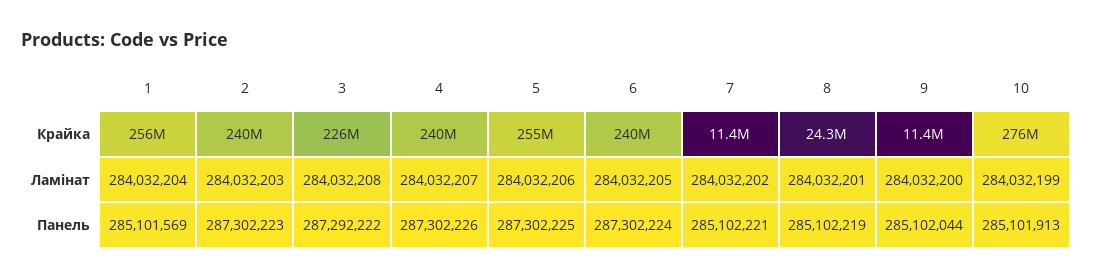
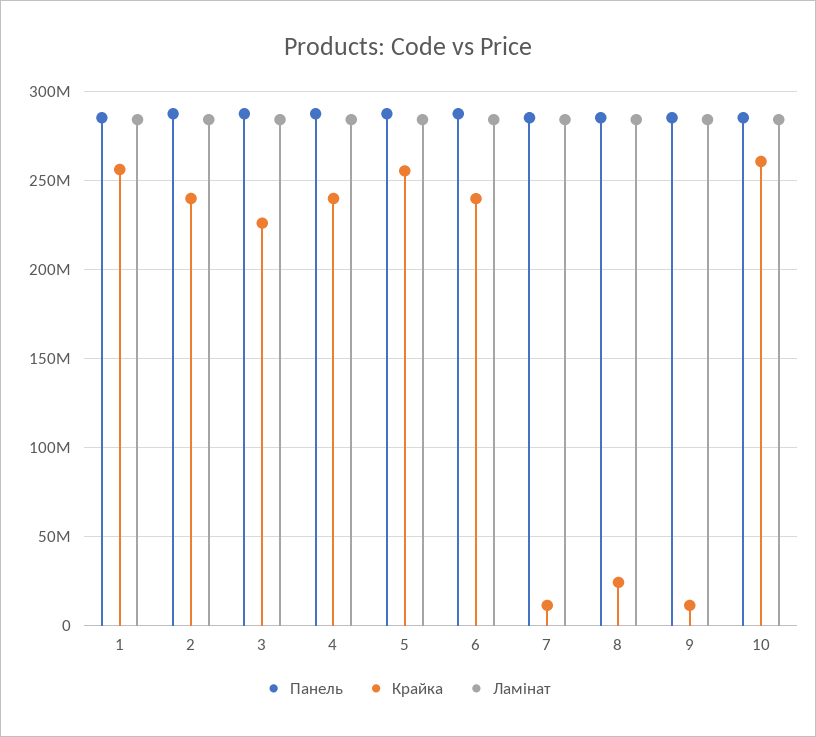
  {
    "Крайка": {
      "1": 256000000,
      "2": 240000000,
      "3": 226000000,
      "4": 240000000,
      "5": 255000000,
      "6": 240000000,
      "7": 11400000,
      "8": 24300000,
      "9": 11400000,
-     "10": 276000000
+     "10": 260000000
    },
    "Ламінат": {
      "1": 284032204,
      "2": 284032203,
      "3": 284032208,
      "4": 284032207,
      "5": 284032206,
      "6": 284032205,
      "7": 284032202,
      "8": 284032201,
      "9": 284032200,
      "10": 284032199
    },
    "Панель": {
      "1": 285101569,
      "2": 287302223,
      "3": 287292222,
      "4": 287302226,
      "5": 287302225,
      "6": 287302224,
      "7": 285102221,
      "8": 285102219,
      "9": 285102044,
      "10": 285101913
    }
  }

